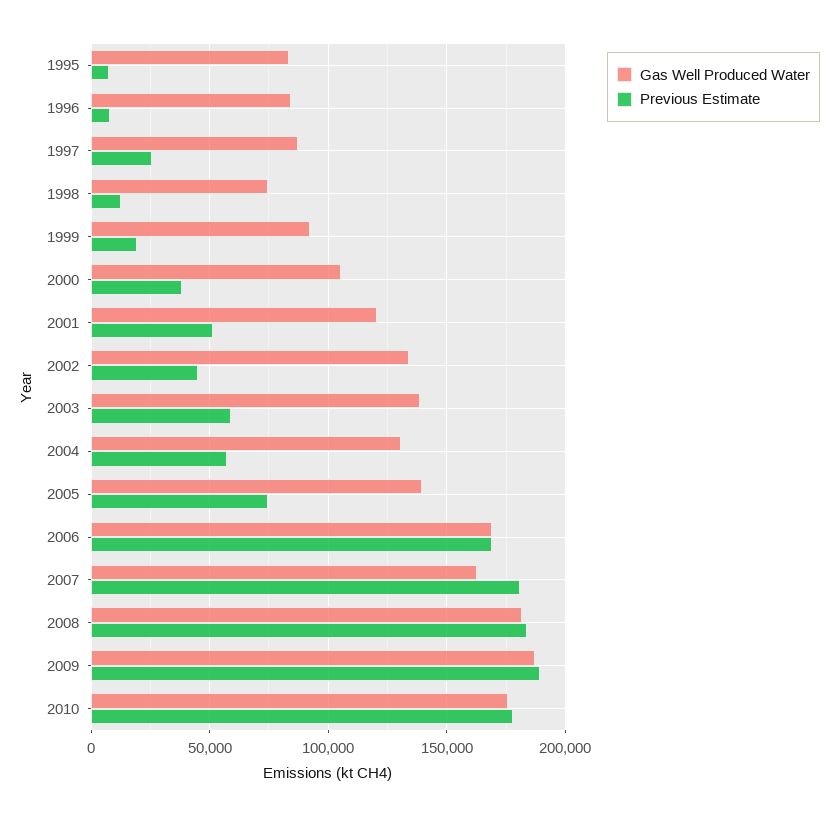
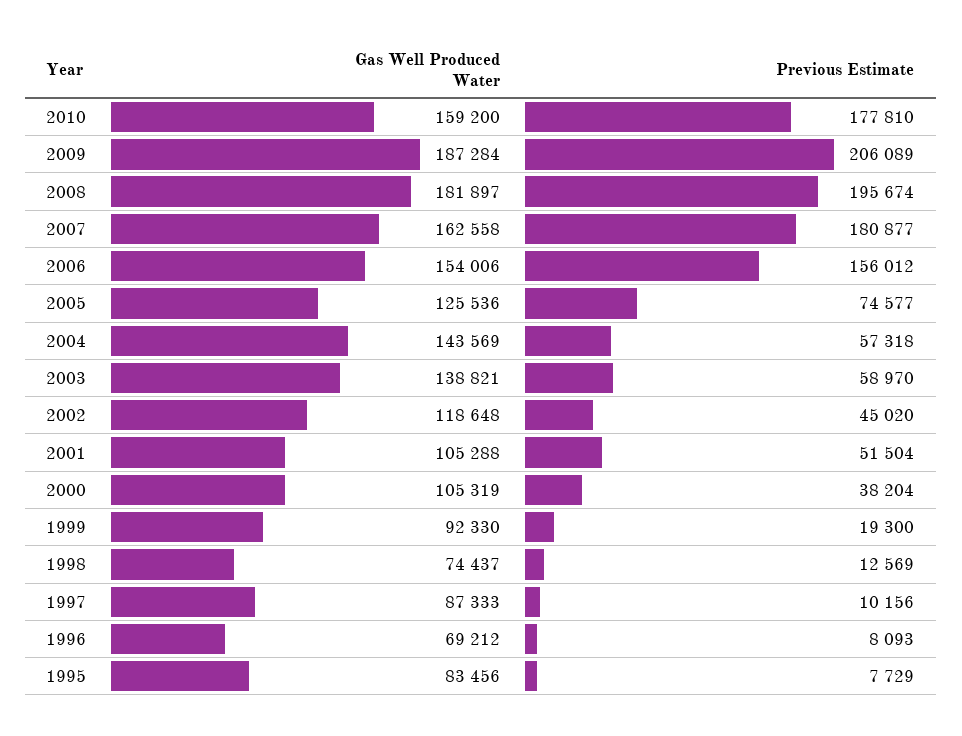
  {
    "Gas Well Produced Water": {
      "1995": 83456,
-     "1996": 85000,
+     "1996": 69212,
      "1997": 87333,
      "1998": 74437,
      "1999": 92330,
      "2000": 105319,
-     "2001": 120000,
+     "2001": 105288,
-     "2002": 135000,
+     "2002": 118648,
      "2003": 138821,
-     "2004": 130000,
+     "2004": 143569,
-     "2005": 140000,
+     "2005": 125536,
-     "2006": 170000,
+     "2006": 154006,
      "2007": 162558,
      "2008": 181897,
      "2009": 187284,
-     "2010": 175000
+     "2010": 159200
    },
    "Previous Estimate": {
      "1995": 7729,
      "1996": 8093,
-     "1997": 25000,
+     "1997": 10156,
      "1998": 12569,
      "1999": 19300,
      "2000": 38204,
      "2001": 51504,
      "2002": 45020,
      "2003": 58970,
      "2004": 57318,
      "2005": 74577,
-     "2006": 170000,
+     "2006": 156012,
      "2007": 180877,
-     "2008": 185000,
+     "2008": 195674,
-     "2009": 190000,
+     "2009": 206089,
      "2010": 177810
    }
  }

